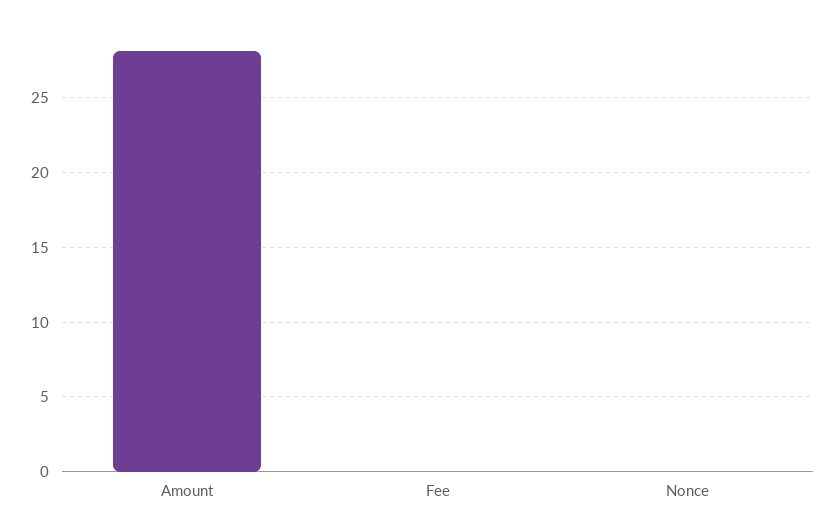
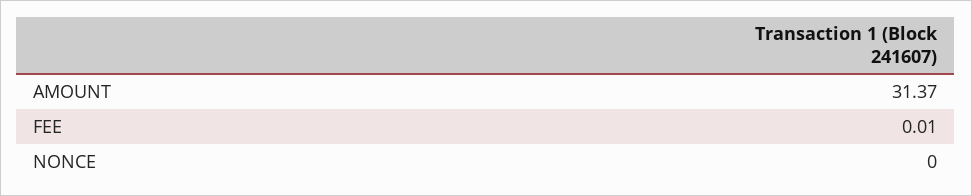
  {
-   "Amount": 28,
+   "Amount": 31.37,
    "Fee": 0.01,
    "Nonce": 0
  }

